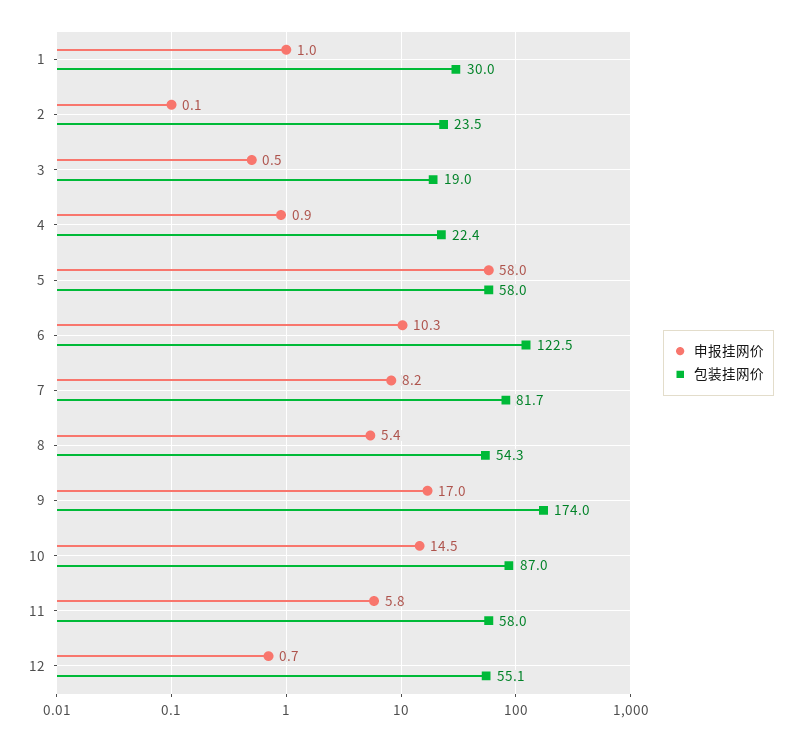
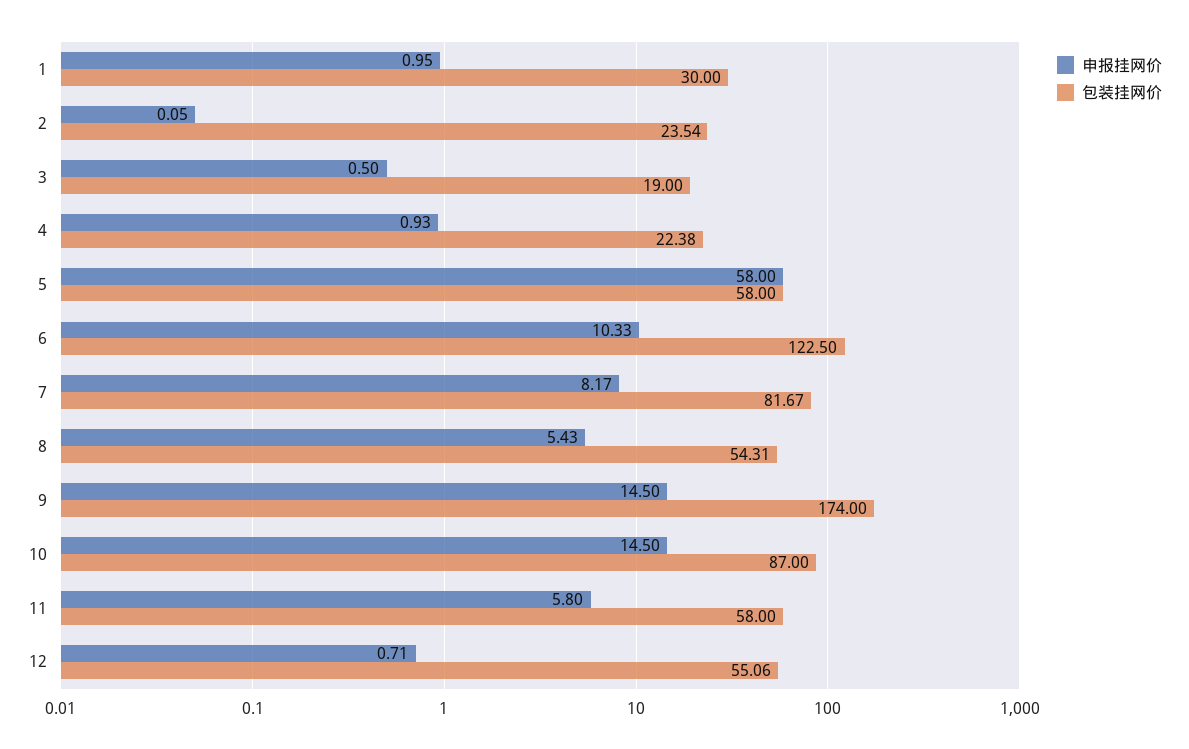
  {
    "申报挂网价": {
      "1": 0.95,
      "2": 0.05,
      "3": 0.5,
      "4": 0.93,
      "5": 58,
      "6": 10.33,
      "7": 8.17,
      "8": 5.43,
-     "9": 17,
+     "9": 14.5,
      "10": 14.5,
      "11": 5.8,
      "12": 0.71
    },
    "包装挂网价": {
      "1": 30,
      "2": 23.54,
      "3": 19,
      "4": 22.38,
      "5": 58,
      "6": 122.5,
      "7": 81.67,
      "8": 54.31,
      "9": 174,
      "10": 87,
      "11": 58,
      "12": 55.06
    }
  }

